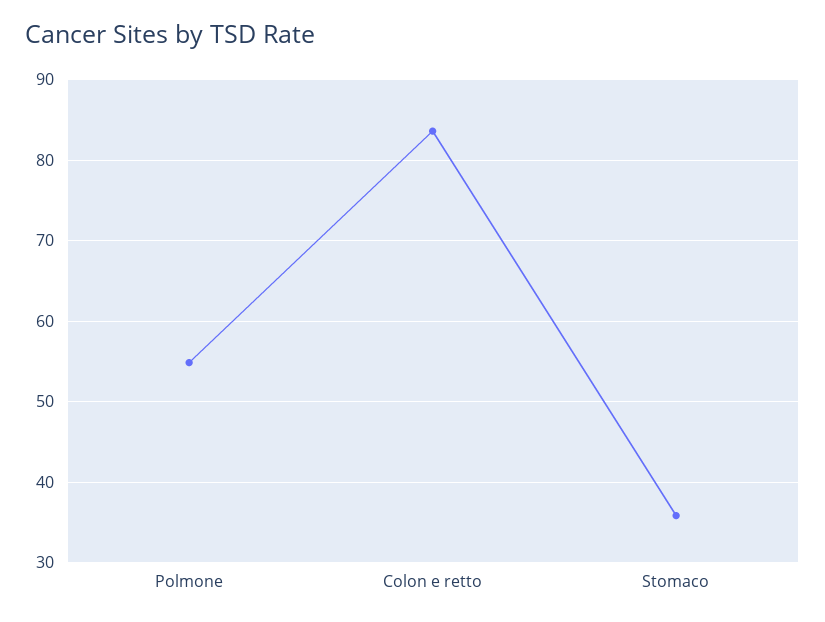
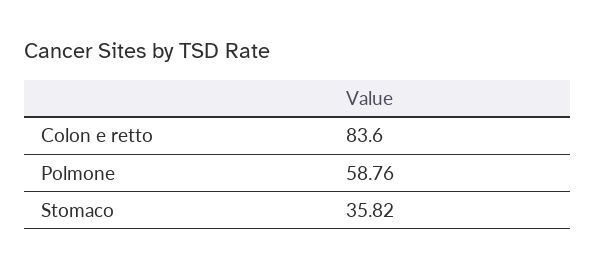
  {
-   "Polmone": 55,
+   "Polmone": 58.76,
    "Colon e retto": 83.6,
    "Stomaco": 35.82
  }

